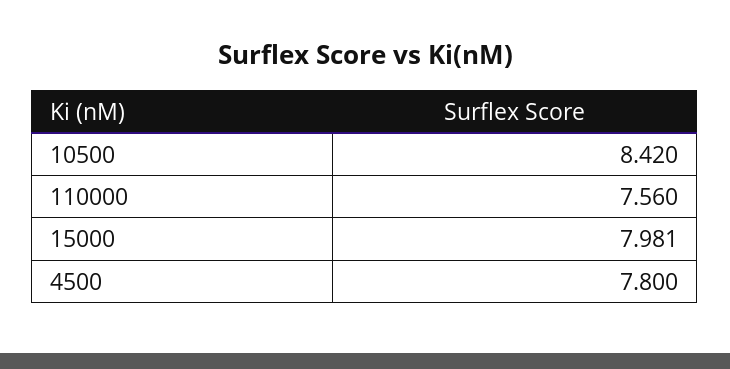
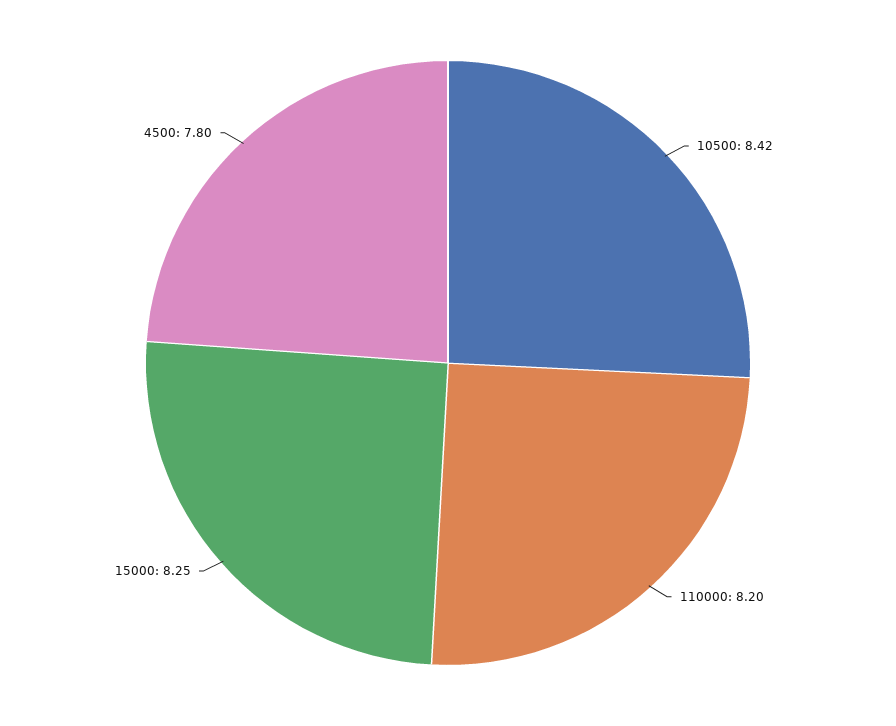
  {
    "10500": 8.42,
-   "110000": 7.56,
+   "110000": 8.2,
-   "15000": 7.981,
+   "15000": 8.25,
    "4500": 7.8
  }

